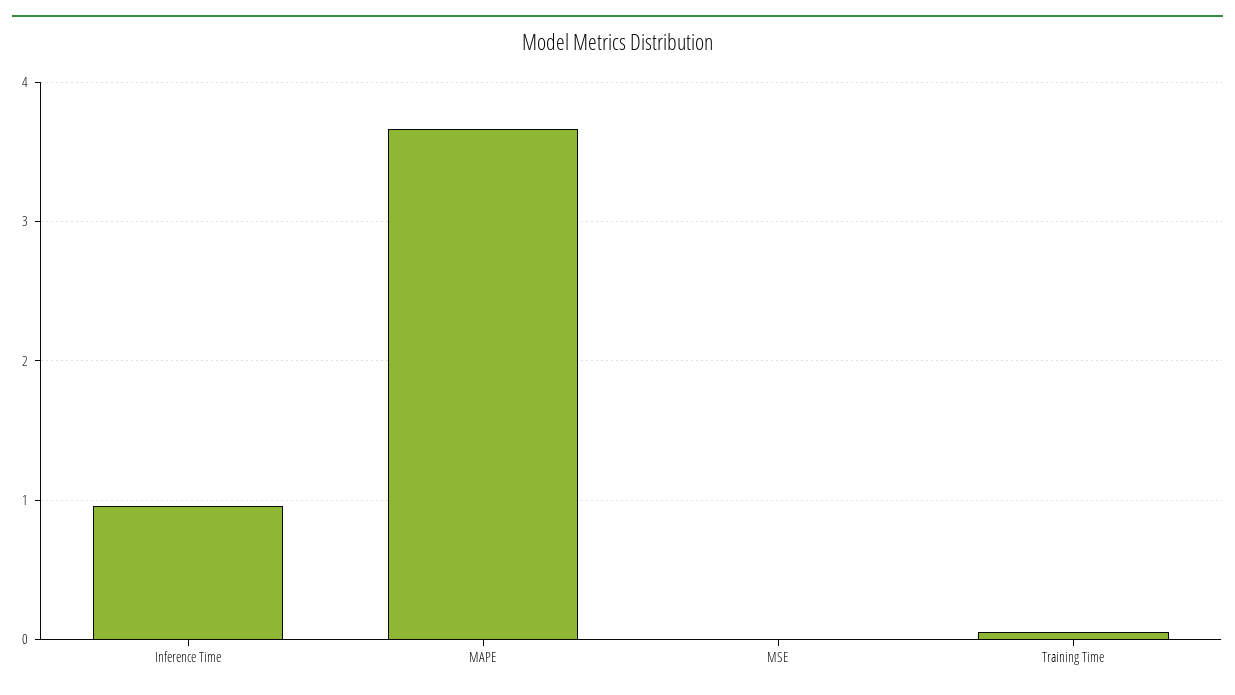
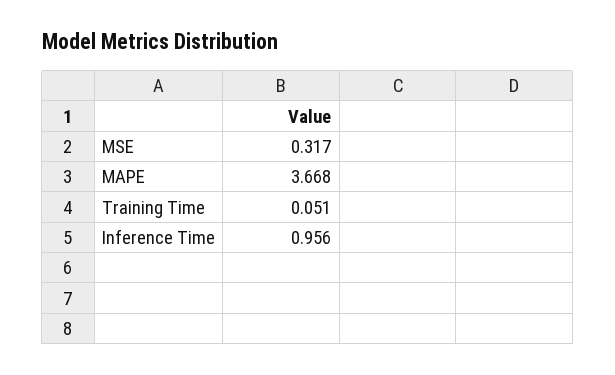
  {
    "Inference Time": 0.956,
    "MAPE": 3.668,
-   "MSE": 0,
+   "MSE": 0.317,
    "Training Time": 0.051
  }

